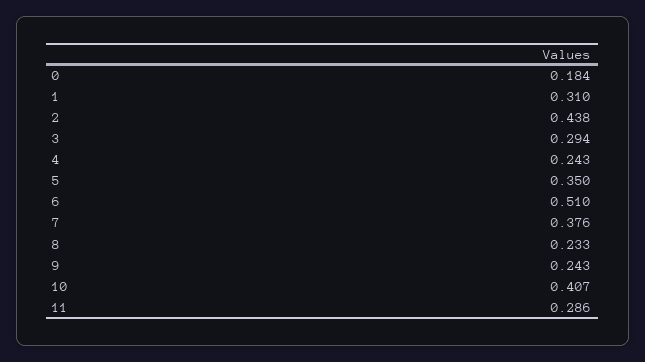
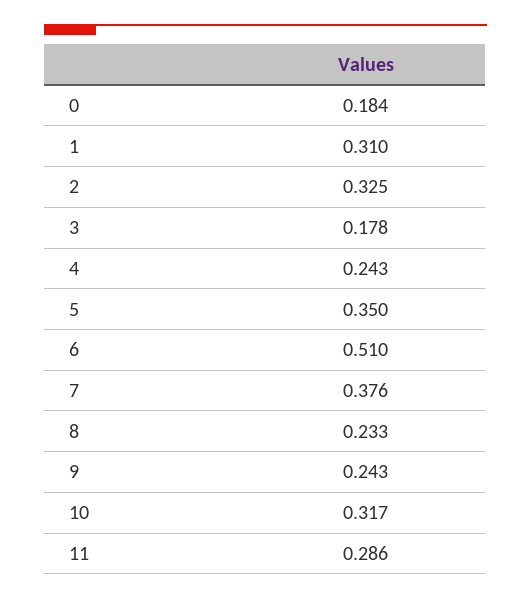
  {
    "0": 0.184,
    "1": 0.31,
-   "2": 0.438,
+   "2": 0.325,
-   "3": 0.294,
+   "3": 0.178,
    "4": 0.243,
    "5": 0.35,
    "6": 0.51,
    "7": 0.376,
    "8": 0.233,
    "9": 0.243,
-   "10": 0.407,
+   "10": 0.317,
    "11": 0.286
  }

